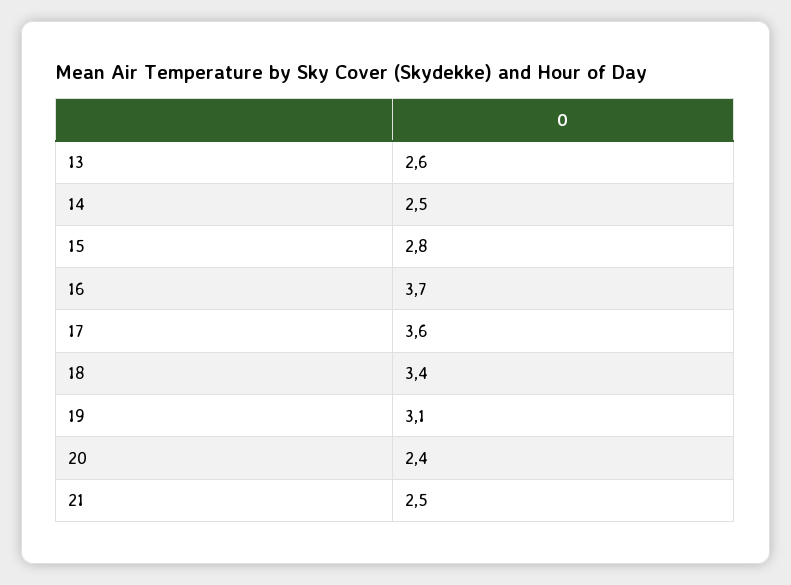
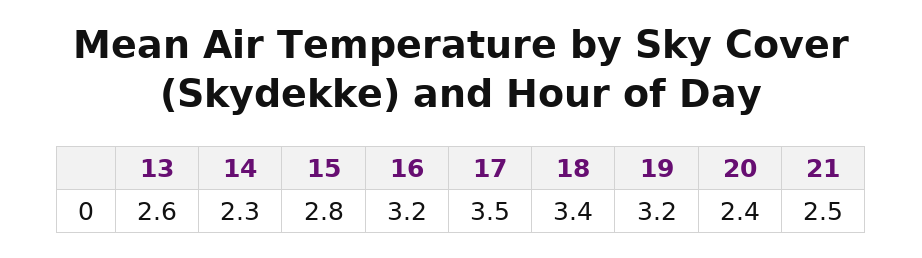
  {
    "13": 2.6,
-   "14": 2.5,
+   "14": 2.3,
    "15": 2.8,
-   "16": 3.7,
+   "16": 3.2,
-   "17": 3.6,
+   "17": 3.5,
    "18": 3.4,
-   "19": 3.1,
+   "19": 3.2,
    "20": 2.4,
    "21": 2.5
  }

